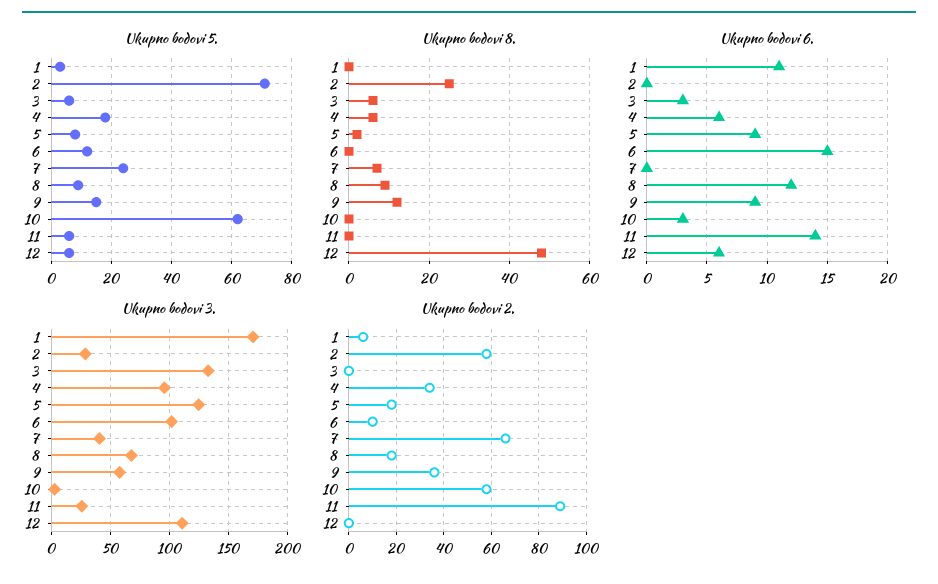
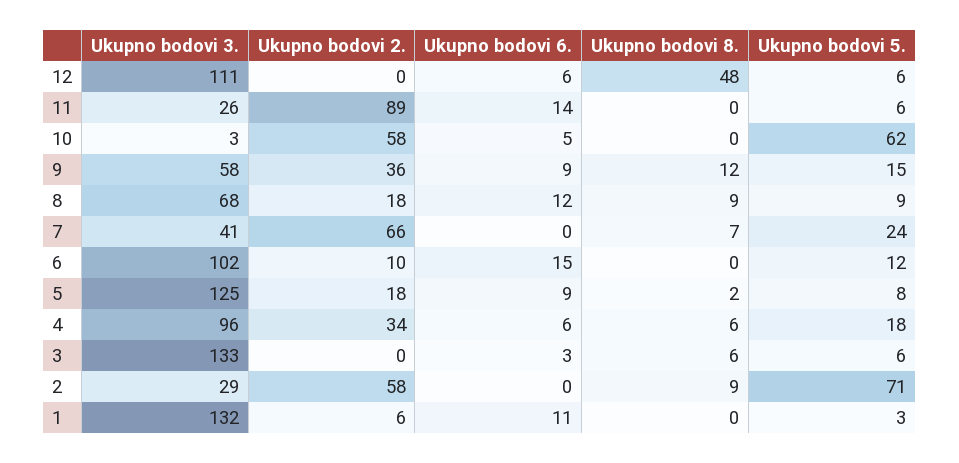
  {
    "Ukupno bodovi 5.": {
      "1": 3,
      "2": 71,
      "3": 6,
      "4": 18,
      "5": 8,
      "6": 12,
      "7": 24,
      "8": 9,
      "9": 15,
      "10": 62,
      "11": 6,
      "12": 6
    },
    "Ukupno bodovi 8.": {
      "1": 0,
-     "2": 25,
+     "2": 9,
      "3": 6,
      "4": 6,
      "5": 2,
      "6": 0,
      "7": 7,
      "8": 9,
      "9": 12,
      "10": 0,
      "11": 0,
      "12": 48
    },
    "Ukupno bodovi 6.": {
      "1": 11,
      "2": 0,
      "3": 3,
      "4": 6,
      "5": 9,
      "6": 15,
      "7": 0,
      "8": 12,
      "9": 9,
-     "10": 3,
+     "10": 5,
      "11": 14,
      "12": 6
    },
    "Ukupno bodovi 3.": {
-     "1": 170,
+     "1": 132,
      "2": 29,
      "3": 133,
      "4": 96,
      "5": 125,
      "6": 102,
      "7": 41,
      "8": 68,
      "9": 58,
      "10": 3,
      "11": 26,
      "12": 111
    },
    "Ukupno bodovi 2.": {
      "1": 6,
      "2": 58,
      "3": 0,
      "4": 34,
      "5": 18,
      "6": 10,
      "7": 66,
      "8": 18,
      "9": 36,
      "10": 58,
      "11": 89,
      "12": 0
    }
  }

